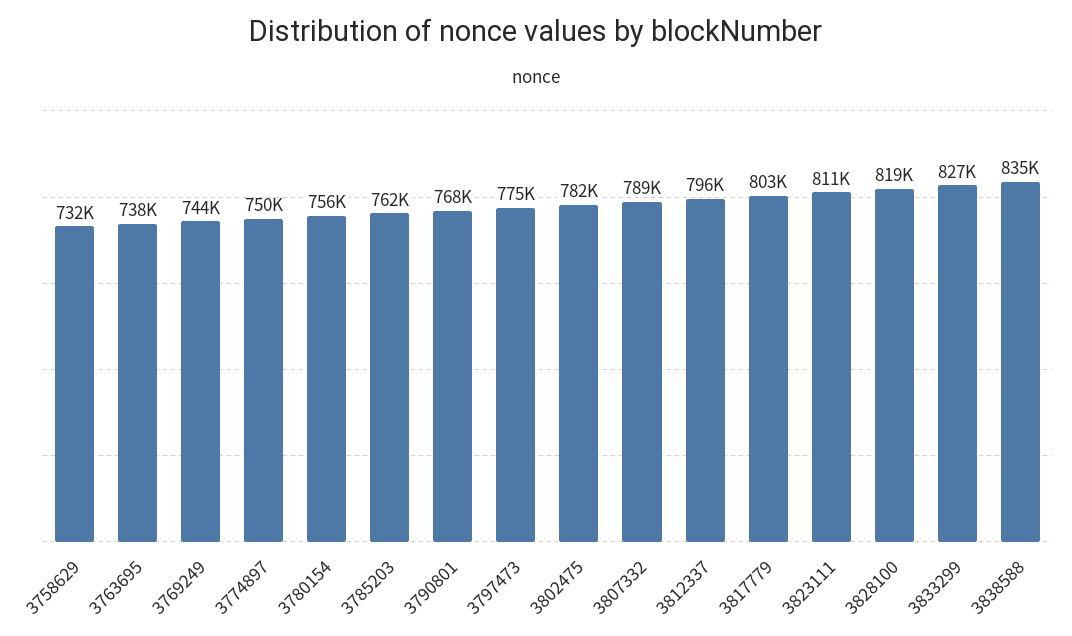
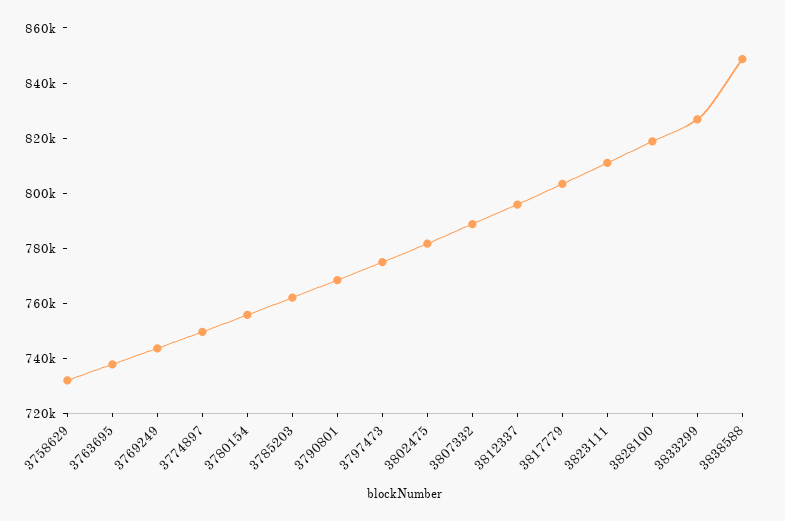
  {
    "3758629": 732000,
    "3763695": 738000,
    "3769249": 744000,
    "3774897": 750000,
    "3780154": 756000,
    "3785203": 762000,
    "3790801": 768000,
    "3797473": 775000,
    "3802475": 782000,
    "3807332": 789000,
    "3812337": 796000,
    "3817779": 803000,
    "3823111": 811000,
    "3828100": 819000,
    "3833299": 827000,
-   "3838588": 835000
+   "3838588": 850000
  }

